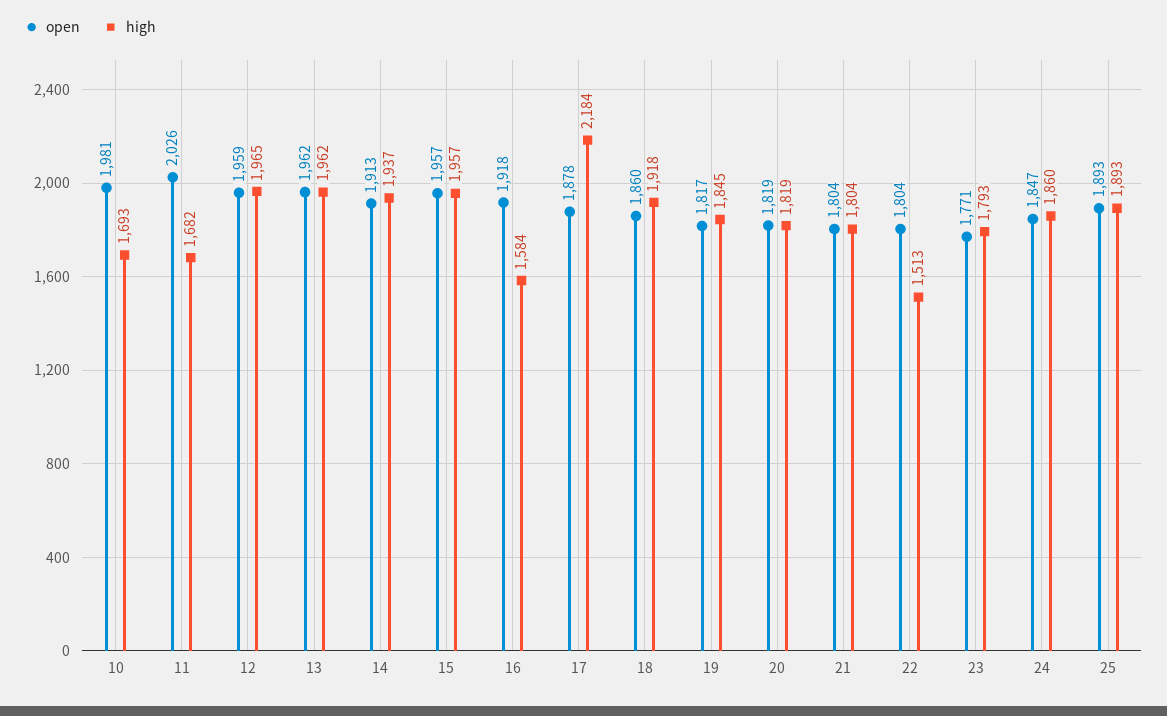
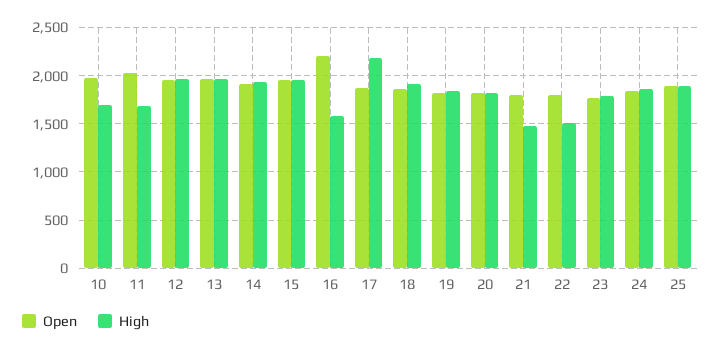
  {
    "open": {
      "10": 1981,
      "11": 2026,
      "12": 1959,
      "13": 1962,
      "14": 1913,
      "15": 1957,
-     "16": 1918,
+     "16": 2200,
      "17": 1878,
      "18": 1860,
      "19": 1817,
      "20": 1819,
      "21": 1804,
      "22": 1804,
      "23": 1771,
      "24": 1847,
      "25": 1893
    },
    "high": {
      "10": 1693,
      "11": 1682,
      "12": 1965,
      "13": 1962,
      "14": 1937,
      "15": 1957,
      "16": 1584,
      "17": 2184,
      "18": 1918,
      "19": 1845,
      "20": 1819,
-     "21": 1804,
+     "21": 1500,
      "22": 1513,
      "23": 1793,
      "24": 1860,
      "25": 1893
    }
  }

